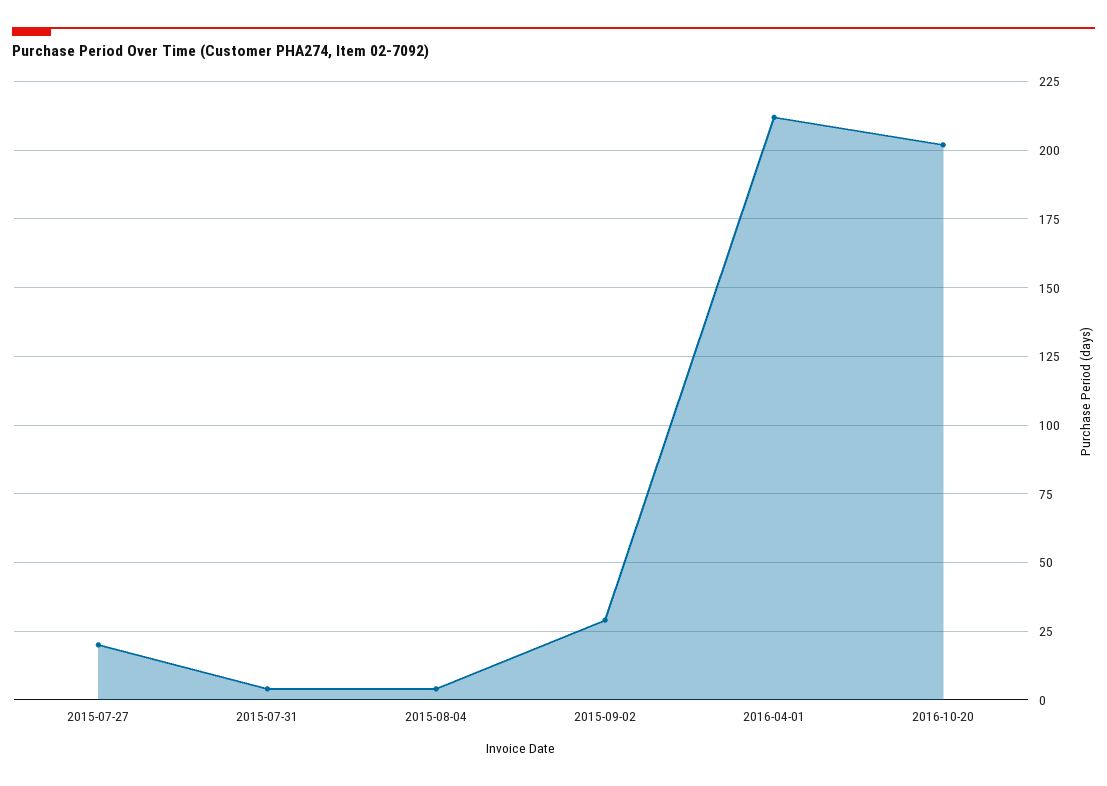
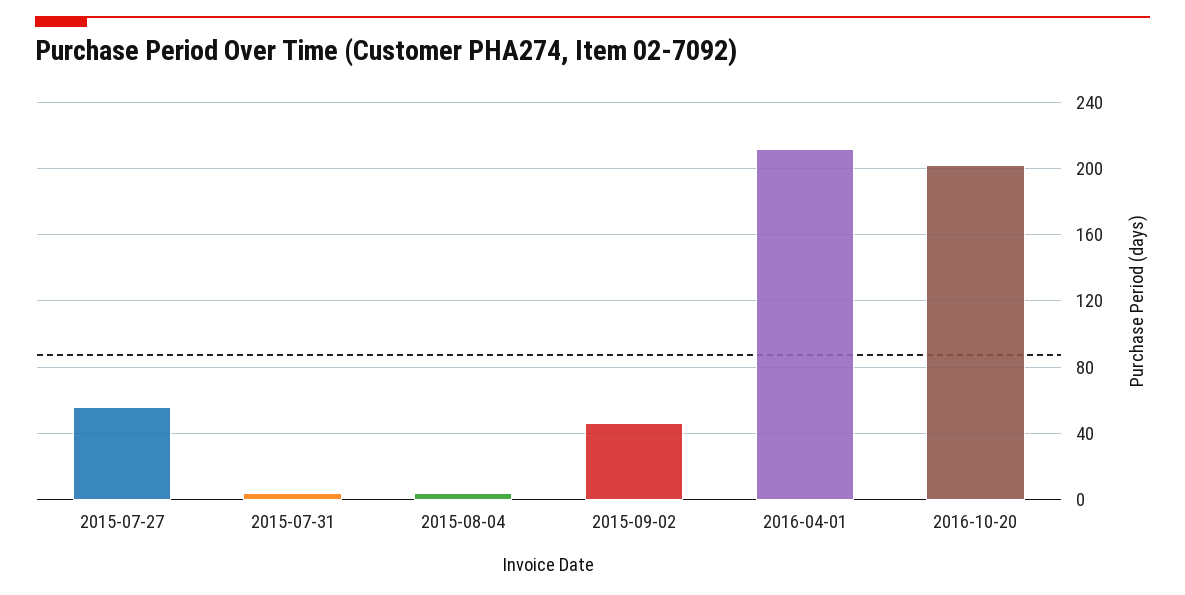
  {
-   "2015-07-27": 20,
+   "2015-07-27": 55,
    "2015-07-31": 5,
    "2015-08-04": 5,
-   "2015-09-02": 30,
+   "2015-09-02": 45,
    "2016-04-01": 210,
    "2016-10-20": 200
  }

